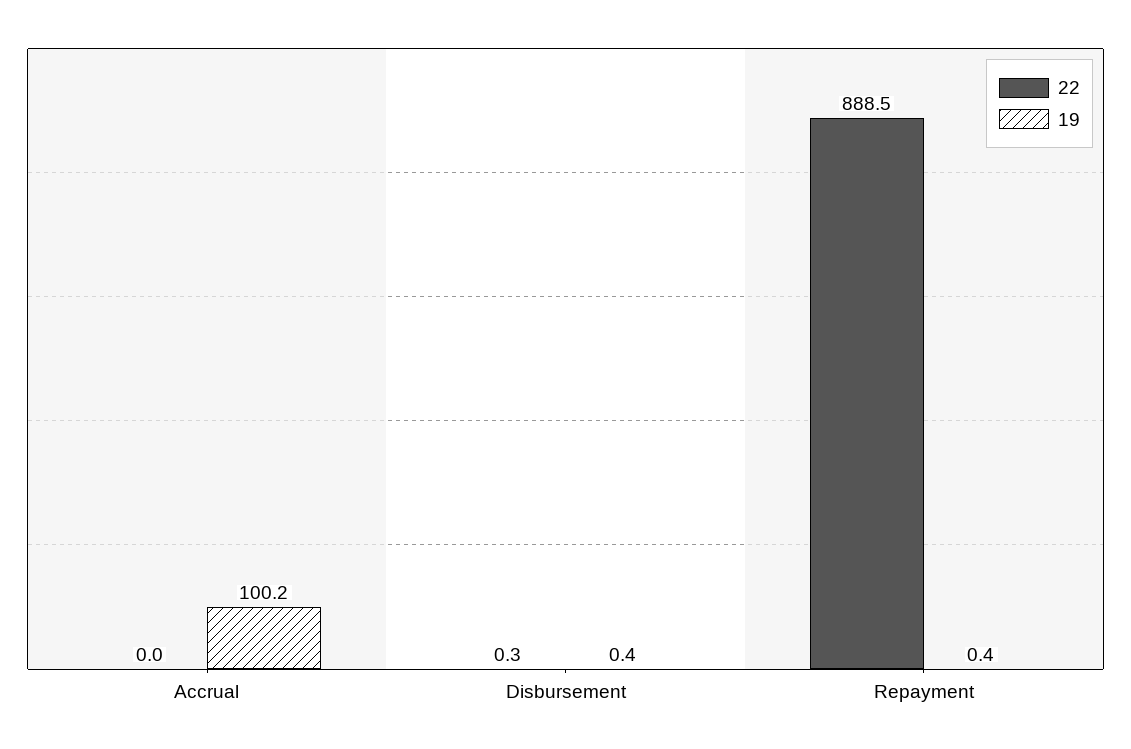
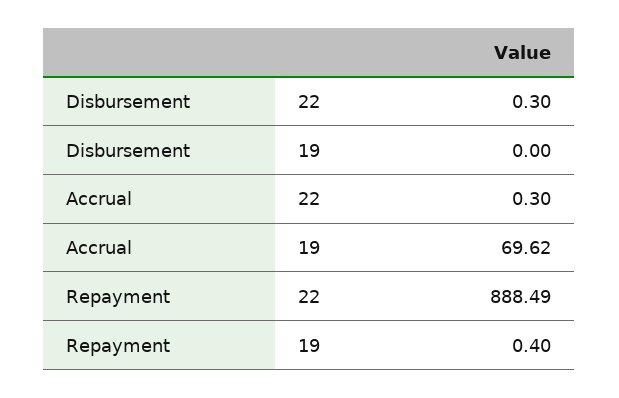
  {
    "22": {
-     "Accrual": 0,
+     "Accrual": 0.3,
      "Disbursement": 0.3,
      "Repayment": 888.49
    },
    "19": {
-     "Accrual": 100.2,
+     "Accrual": 69.62,
-     "Disbursement": 0.4,
+     "Disbursement": 0,
      "Repayment": 0.4
    }
  }

